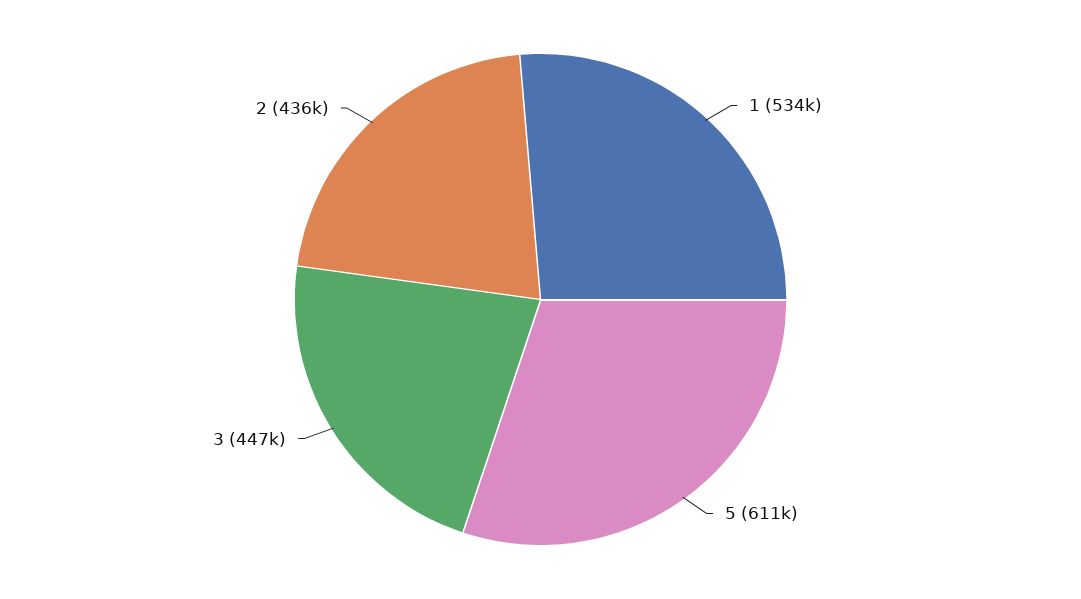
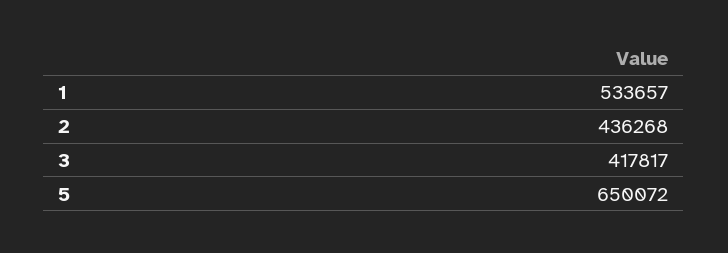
  {
    "1": 533657,
-   "5": 611000,
+   "5": 650072,
-   "3": 447000,
+   "3": 417817,
    "2": 436268
  }

